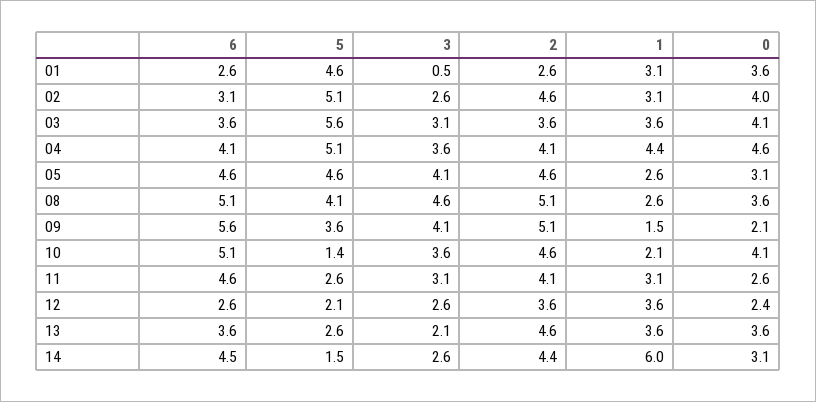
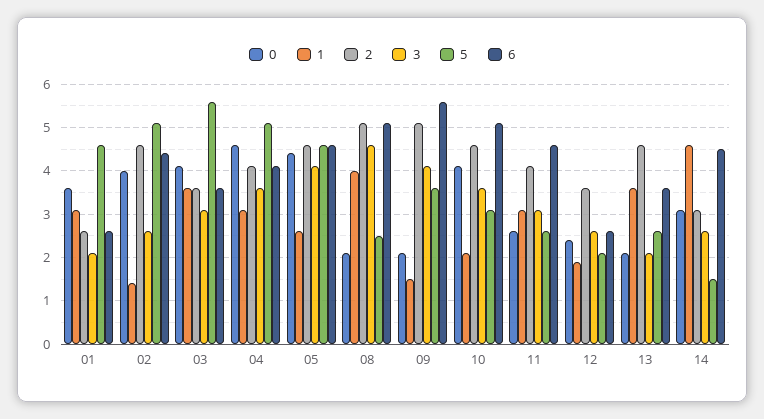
  {
    "6": {
      "01": 2.6,
-     "02": 3.1,
+     "02": 4.5,
      "03": 3.6,
      "04": 4.1,
      "05": 4.6,
      "08": 5.1,
      "09": 5.6,
      "10": 5.1,
      "11": 4.6,
      "12": 2.6,
      "13": 3.6,
      "14": 4.5
    },
    "5": {
      "01": 4.6,
      "02": 5.1,
      "03": 5.6,
      "04": 5.1,
      "05": 4.6,
-     "08": 4.1,
+     "08": 2.5,
      "09": 3.6,
-     "10": 1.4,
+     "10": 3,
      "11": 2.6,
      "12": 2.1,
      "13": 2.6,
      "14": 1.5
    },
    "3": {
-     "01": 0.5,
+     "01": 2,
      "02": 2.6,
      "03": 3.1,
      "04": 3.6,
      "05": 4.1,
      "08": 4.6,
      "09": 4.1,
      "10": 3.6,
      "11": 3.1,
      "12": 2.6,
      "13": 2.1,
      "14": 2.6
    },
    "2": {
      "01": 2.6,
      "02": 4.6,
      "03": 3.6,
      "04": 4.1,
      "05": 4.6,
      "08": 5.1,
      "09": 5.1,
      "10": 4.6,
      "11": 4.1,
      "12": 3.6,
      "13": 4.6,
-     "14": 4.4
+     "14": 3
    },
    "1": {
      "01": 3.1,
-     "02": 3.1,
+     "02": 1.5,
      "03": 3.6,
-     "04": 4.4,
+     "04": 3,
      "05": 2.6,
-     "08": 2.6,
+     "08": 4,
      "09": 1.5,
      "10": 2.1,
      "11": 3.1,
-     "12": 3.6,
+     "12": 2,
      "13": 3.6,
-     "14": 6
+     "14": 4.5
    },
    "0": {
      "01": 3.6,
      "02": 4,
      "03": 4.1,
      "04": 4.6,
-     "05": 3.1,
+     "05": 4.5,
-     "08": 3.6,
+     "08": 2,
      "09": 2.1,
      "10": 4.1,
      "11": 2.6,
      "12": 2.4,
-     "13": 3.6,
+     "13": 2,
      "14": 3.1
    }
  }

